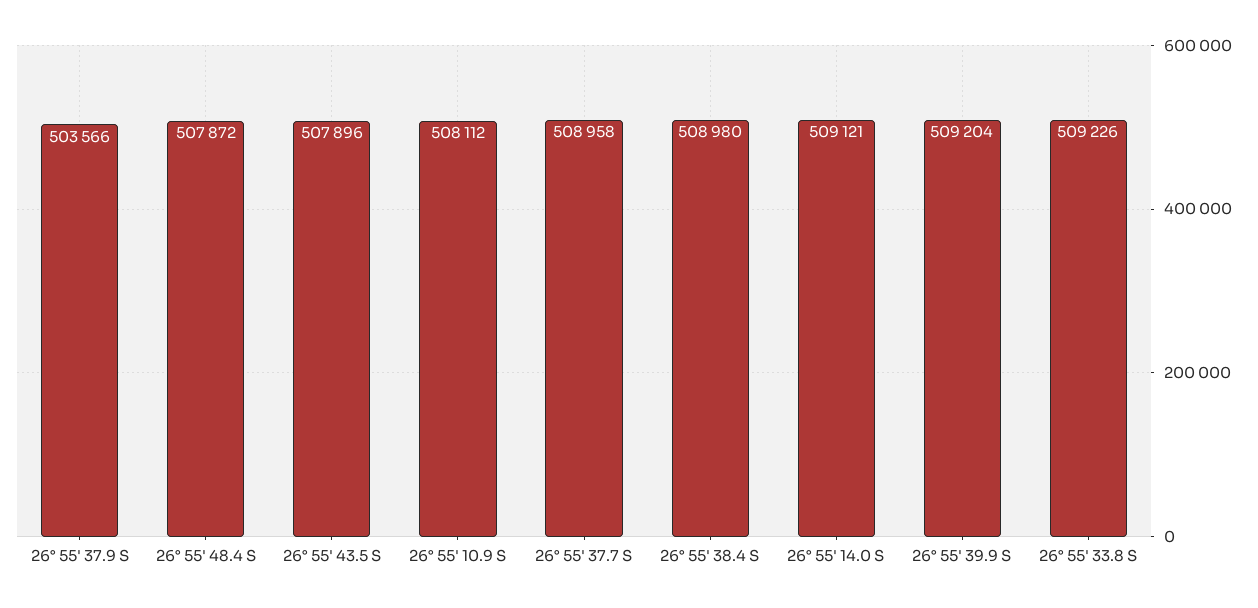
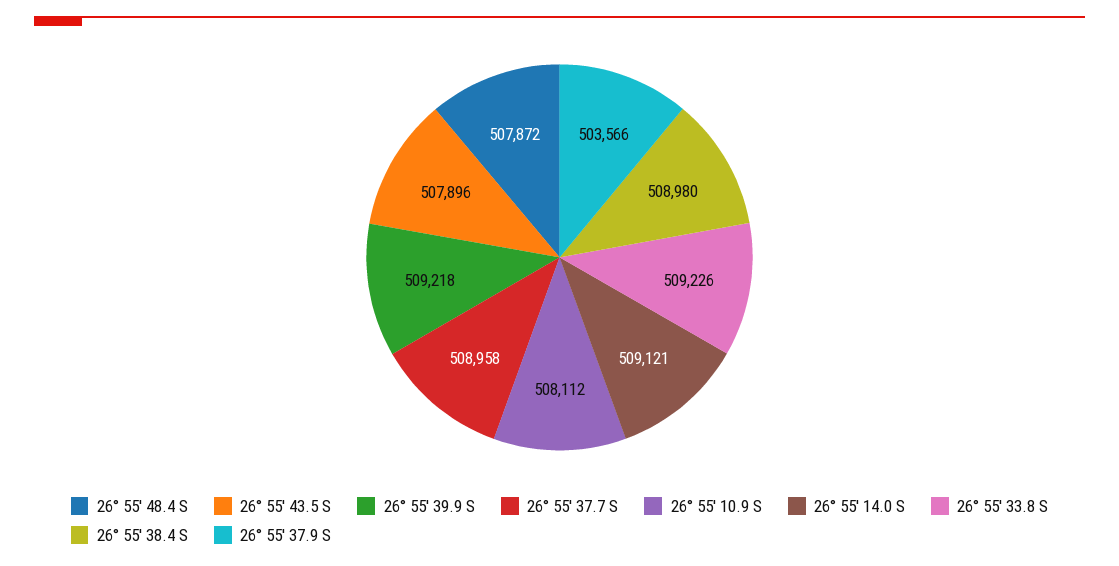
  {
    "26° 55' 37.9 S": 503566,
    "26° 55' 48.4 S": 507872,
    "26° 55' 43.5 S": 507896,
    "26° 55' 10.9 S": 508112,
    "26° 55' 37.7 S": 508958,
    "26° 55' 38.4 S": 508980,
    "26° 55' 14.0 S": 509121,
-   "26° 55' 39.9 S": 509204,
+   "26° 55' 39.9 S": 509218,
    "26° 55' 33.8 S": 509226
  }

